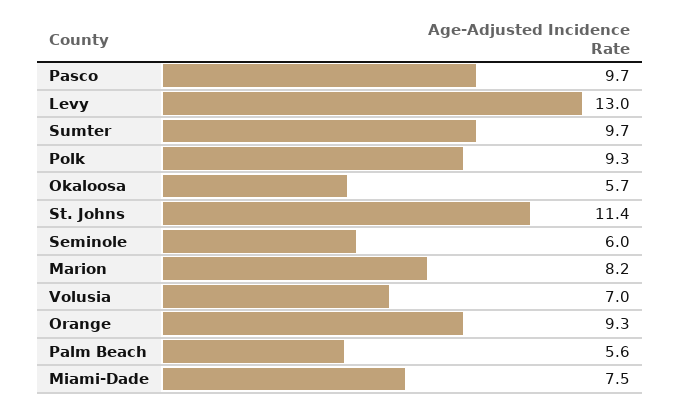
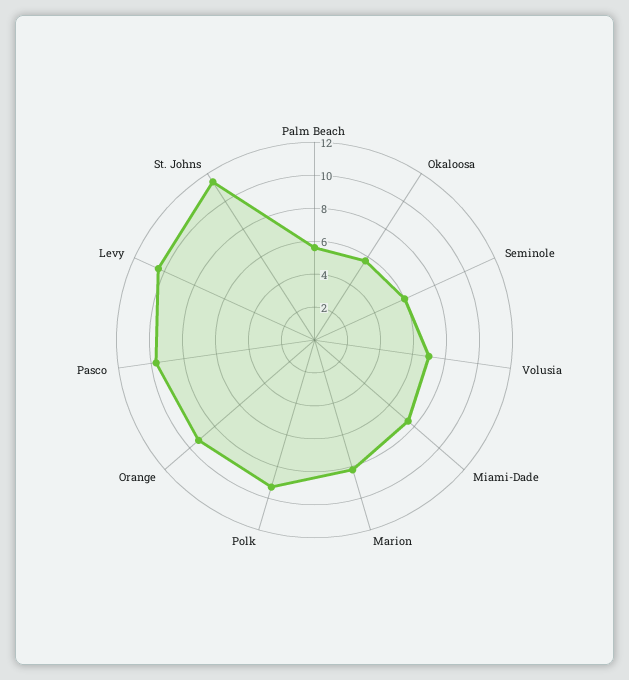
  {
    "Pasco": 9.7,
-   "Levy": 13,
+   "Levy": 10.5,
-   "Sumter": 9.7,
    "Polk": 9.3,
    "Okaloosa": 5.7,
    "St. Johns": 11.4,
    "Seminole": 6,
    "Marion": 8.2,
    "Volusia": 7,
    "Orange": 9.3,
    "Palm Beach": 5.6,
    "Miami-Dade": 7.5
  }

